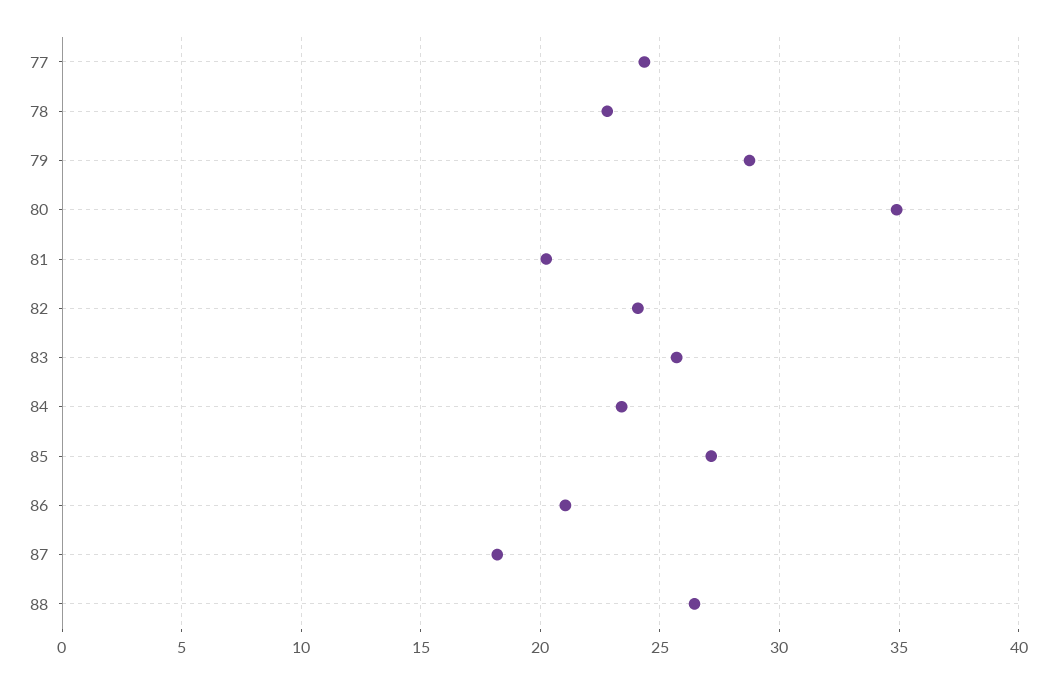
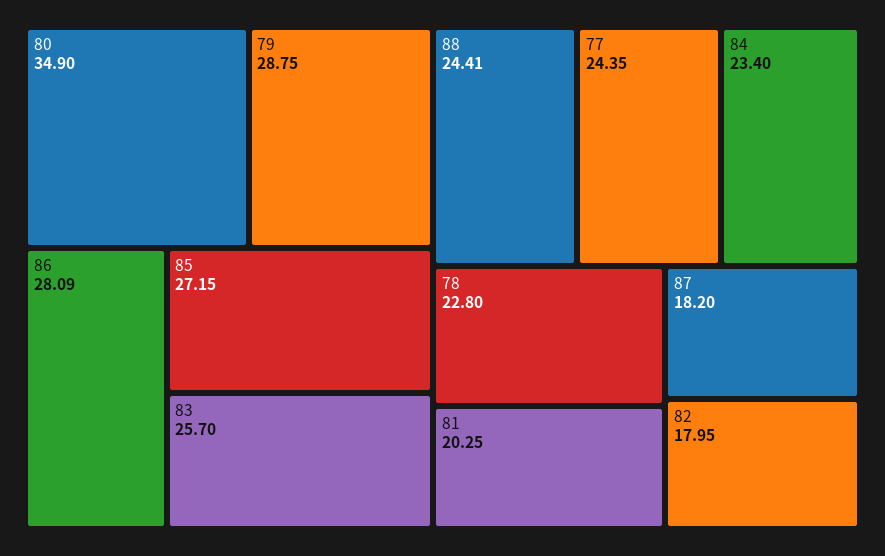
  {
    "77": 24.35,
    "78": 22.8,
    "79": 28.75,
    "80": 34.9,
    "81": 20.25,
-   "82": 24,
+   "82": 17.95,
    "83": 25.7,
    "84": 23.4,
    "85": 27.15,
-   "86": 21,
+   "86": 28.09,
    "87": 18.2,
-   "88": 26.5
+   "88": 24.41
  }

